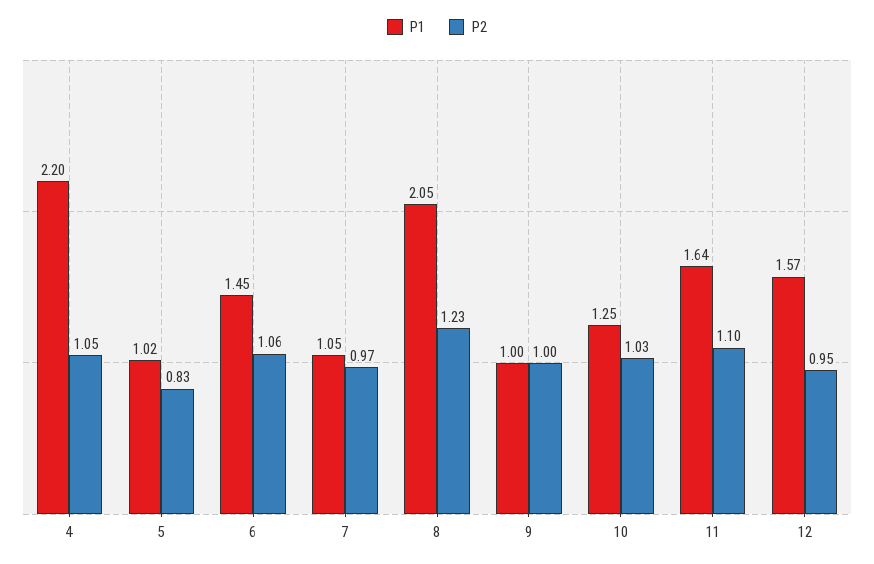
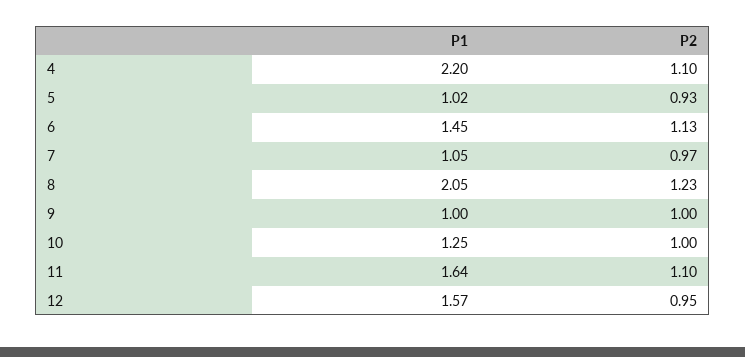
  {
    "P1": {
      "4": 2.2,
      "5": 1.02,
      "6": 1.45,
      "7": 1.05,
      "8": 2.05,
      "9": 1,
      "10": 1.25,
      "11": 1.64,
      "12": 1.57
    },
    "P2": {
-     "4": 1.05,
+     "4": 1.1,
-     "5": 0.83,
+     "5": 0.93,
-     "6": 1.06,
+     "6": 1.13,
      "7": 0.97,
      "8": 1.23,
      "9": 1,
-     "10": 1.03,
+     "10": 1,
      "11": 1.1,
      "12": 0.95
    }
  }

